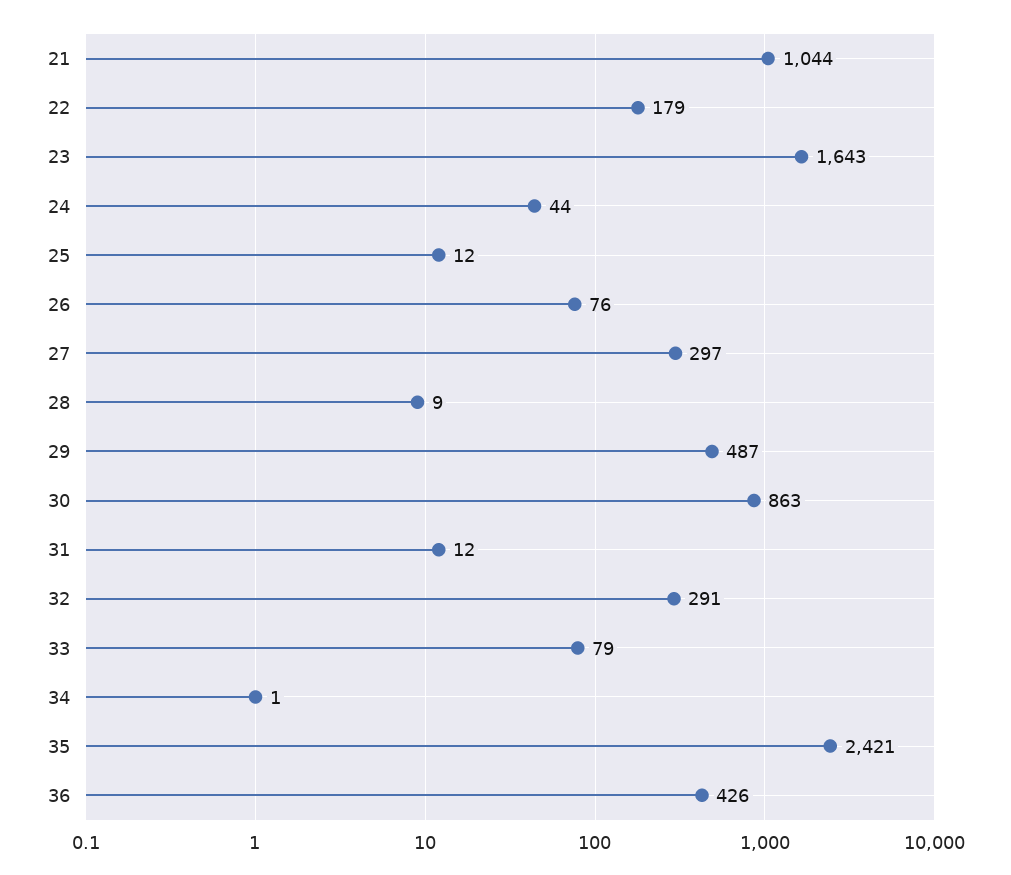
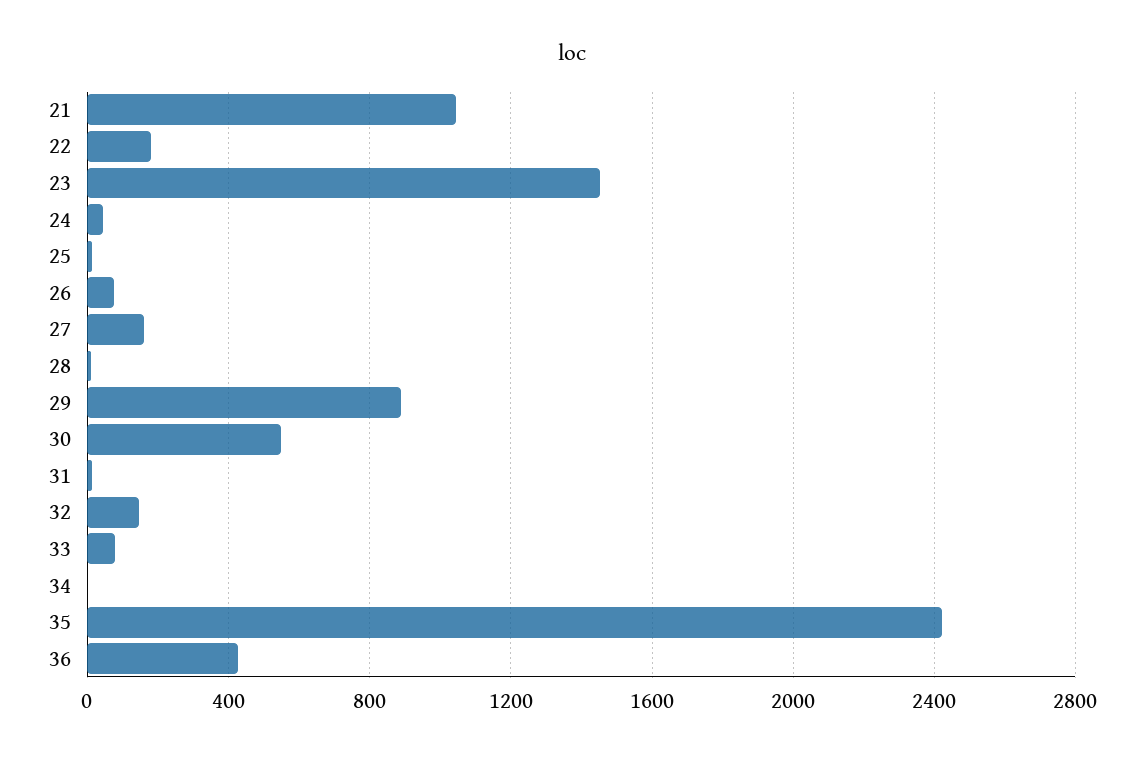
  {
    "21": 1044,
    "22": 179,
-   "23": 1643,
+   "23": 1450,
    "24": 44,
    "25": 12,
    "26": 76,
-   "27": 297,
+   "27": 150,
    "28": 9,
-   "29": 487,
+   "29": 900,
-   "30": 863,
+   "30": 550,
    "31": 12,
-   "32": 291,
+   "32": 150,
    "33": 79,
    "34": 1,
    "35": 2421,
    "36": 426
  }

